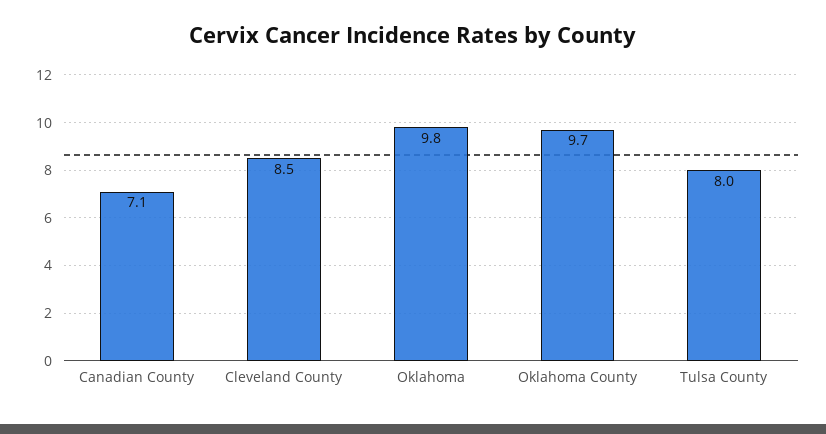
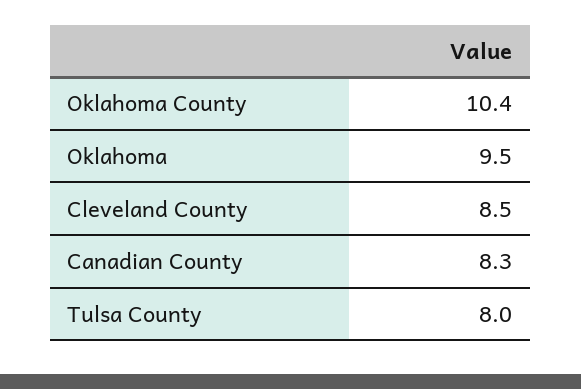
  {
-   "Canadian County": 7.1,
+   "Canadian County": 8.3,
    "Cleveland County": 8.5,
-   "Oklahoma": 9.8,
+   "Oklahoma": 9.5,
-   "Oklahoma County": 9.7,
+   "Oklahoma County": 10.4,
    "Tulsa County": 8
  }

